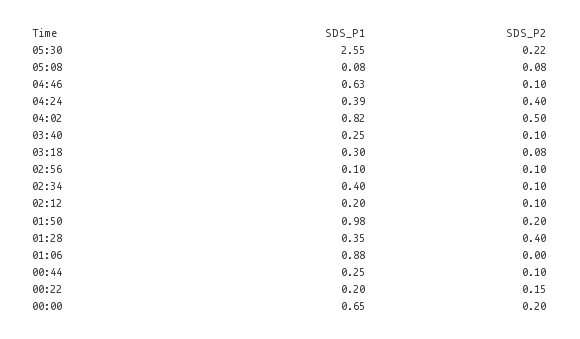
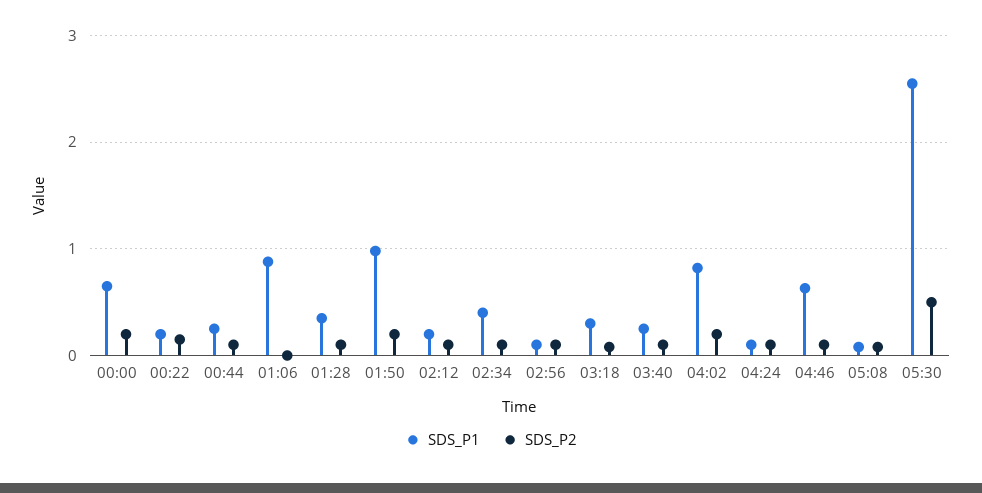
  {
    "SDS_P1": {
      "05:30": 2.55,
      "05:08": 0.08,
      "04:46": 0.63,
-     "04:24": 0.39,
+     "04:24": 0.1,
      "04:02": 0.82,
      "03:40": 0.25,
      "03:18": 0.3,
      "02:56": 0.1,
      "02:34": 0.4,
      "02:12": 0.2,
      "01:50": 0.98,
      "01:28": 0.35,
      "01:06": 0.88,
      "00:44": 0.25,
      "00:22": 0.2,
      "00:00": 0.65
    },
    "SDS_P2": {
-     "05:30": 0.22,
+     "05:30": 0.5,
      "05:08": 0.08,
      "04:46": 0.1,
-     "04:24": 0.4,
+     "04:24": 0.1,
-     "04:02": 0.5,
+     "04:02": 0.2,
      "03:40": 0.1,
      "03:18": 0.08,
      "02:56": 0.1,
      "02:34": 0.1,
      "02:12": 0.1,
      "01:50": 0.2,
-     "01:28": 0.4,
+     "01:28": 0.1,
      "01:06": 0,
      "00:44": 0.1,
      "00:22": 0.15,
      "00:00": 0.2
    }
  }

